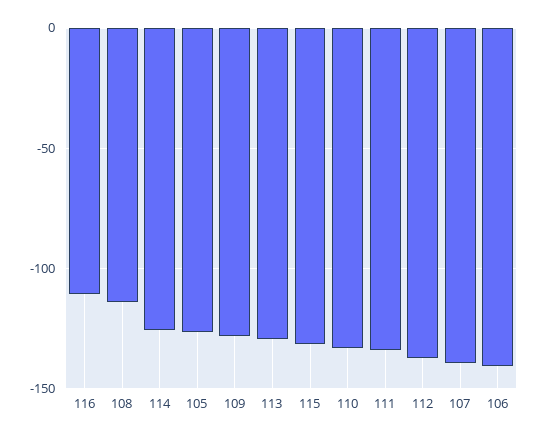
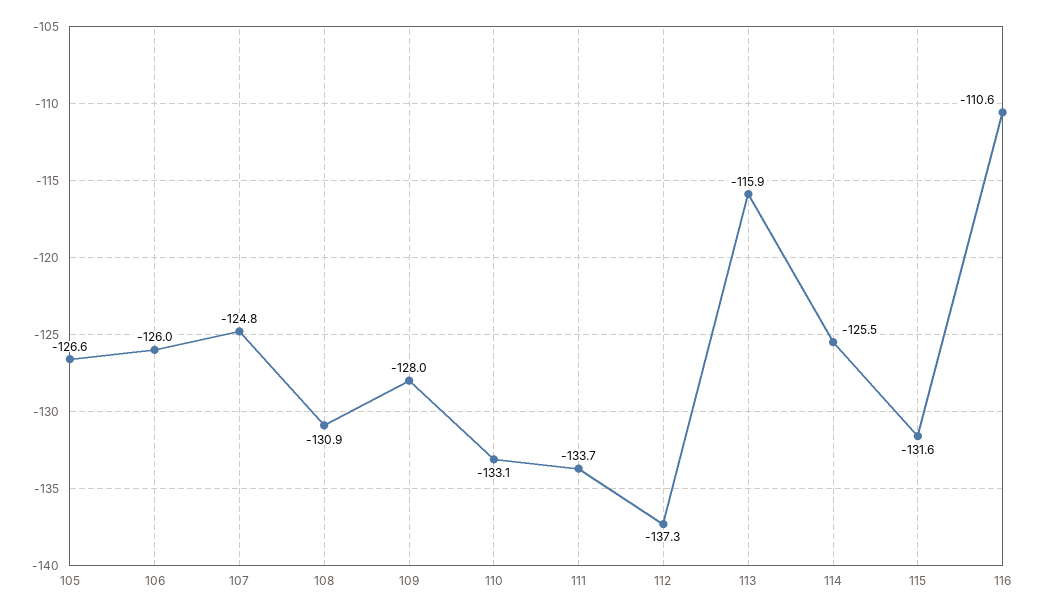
  {
    "116": -110.6,
-   "108": -115,
+   "108": -130.9,
    "114": -125.5,
    "105": -126.6,
    "109": -128,
-   "113": -130,
+   "113": -115.9,
    "115": -131.6,
    "110": -133.1,
    "111": -133.7,
    "112": -137.3,
-   "107": -140,
+   "107": -124.8,
-   "106": -140
+   "106": -126
  }

